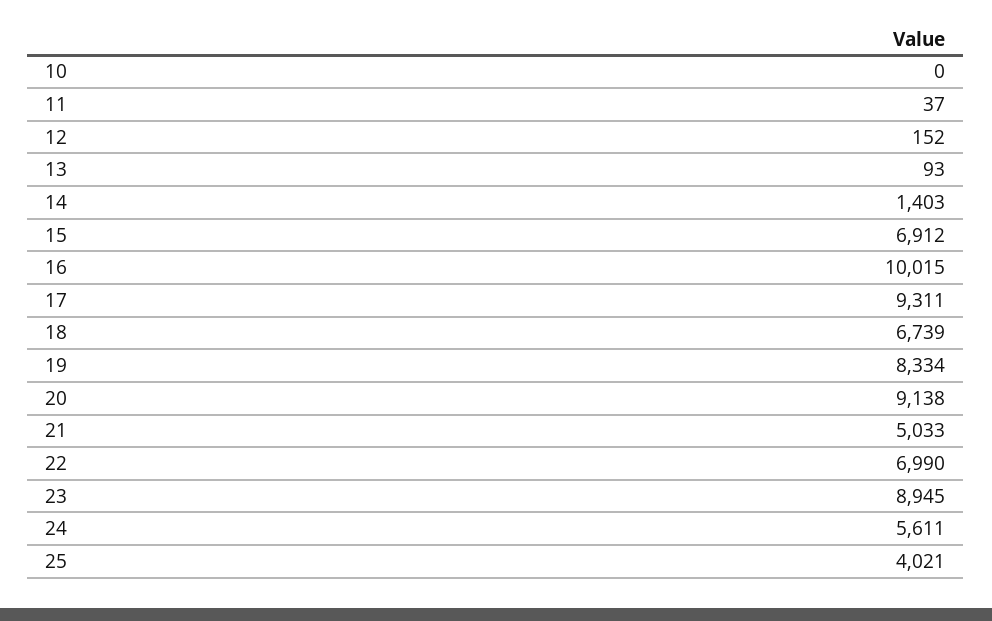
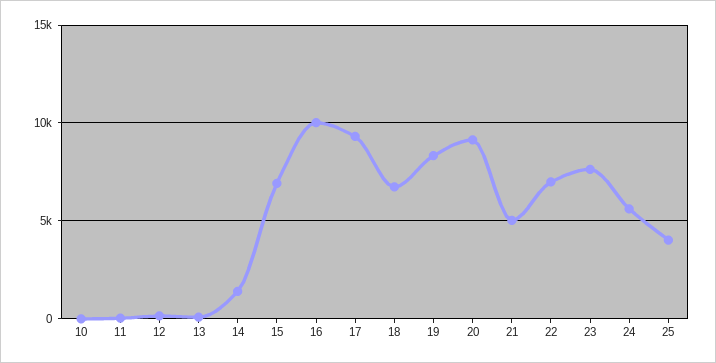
  {
    "10": 0,
    "11": 37,
    "12": 152,
    "13": 93,
    "14": 1403,
    "15": 6912,
    "16": 10015,
    "17": 9311,
    "18": 6739,
    "19": 8334,
    "20": 9138,
    "21": 5033,
    "22": 6990,
-   "23": 8945,
+   "23": 7500,
    "24": 5611,
    "25": 4021
  }

